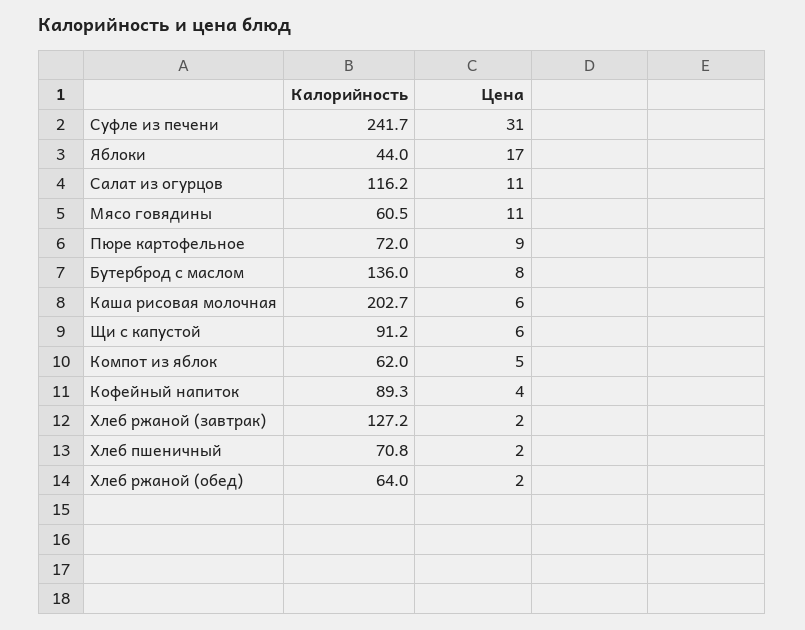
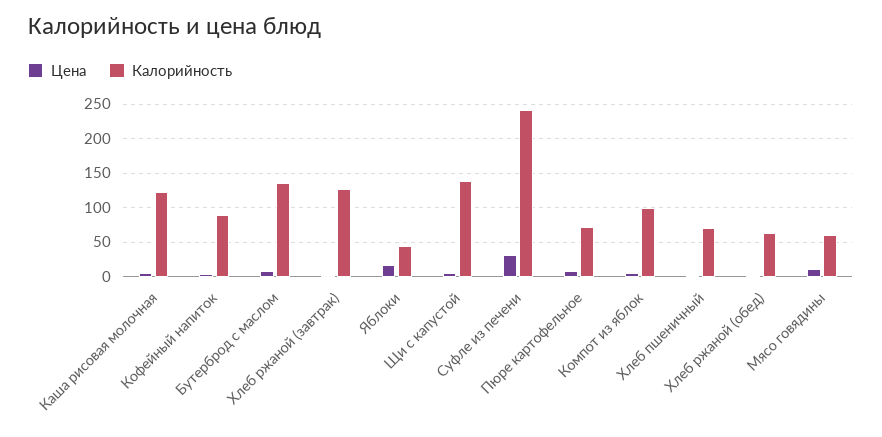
  {
    "Калорийность": {
      "Суфле из печени": 241.7,
      "Яблоки": 44,
-     "Салат из огурцов": 116.2,
      "Мясо говядины": 60.5,
      "Пюре картофельное": 72,
      "Бутерброд с маслом": 136,
-     "Каша рисовая молочная": 202.7,
+     "Каша рисовая молочная": 120,
-     "Щи с капустой": 91.2,
+     "Щи с капустой": 140,
-     "Компот из яблок": 62,
+     "Компот из яблок": 100,
      "Кофейный напиток": 89.3,
      "Хлеб ржаной (завтрак)": 127.2,
      "Хлеб пшеничный": 70.8,
      "Хлеб ржаной (обед)": 64
    },
    "Цена": {
      "Суфле из печени": 31,
      "Яблоки": 17,
-     "Салат из огурцов": 11,
      "Мясо говядины": 11,
      "Пюре картофельное": 9,
      "Бутерброд с маслом": 8,
      "Каша рисовая молочная": 6,
      "Щи с капустой": 6,
      "Компот из яблок": 5,
      "Кофейный напиток": 4,
      "Хлеб ржаной (завтрак)": 2,
      "Хлеб пшеничный": 2,
      "Хлеб ржаной (обед)": 2
    }
  }

